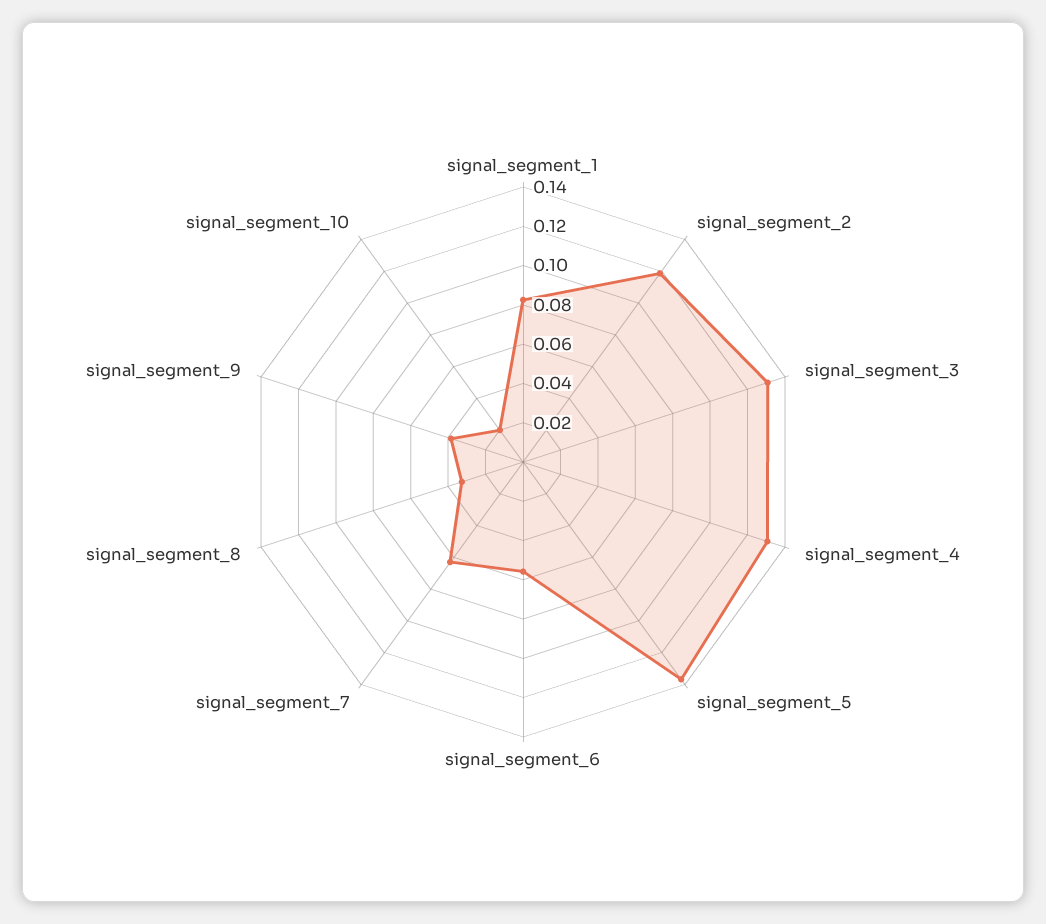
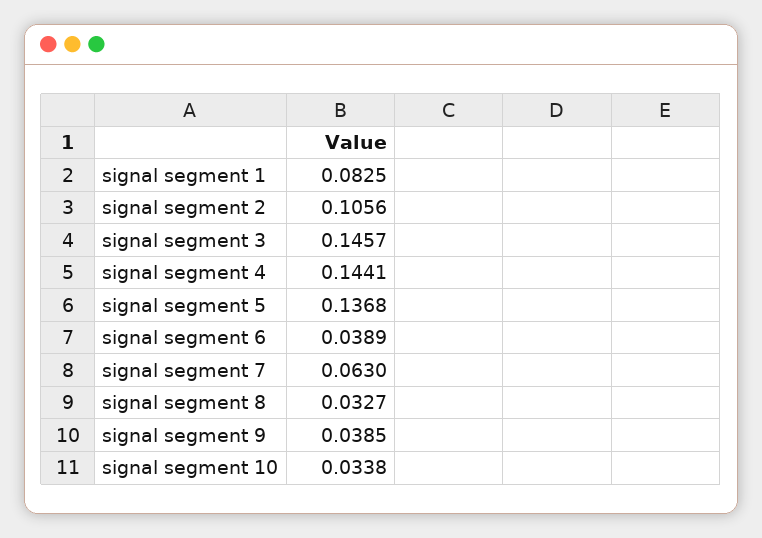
  {
    "signal_segment_1": 0.0825,
-   "signal_segment_2": 0.12,
+   "signal_segment_2": 0.1056,
-   "signal_segment_3": 0.13,
+   "signal_segment_3": 0.1457,
-   "signal_segment_4": 0.13,
+   "signal_segment_4": 0.1441,
    "signal_segment_5": 0.1368,
-   "signal_segment_6": 0.055,
+   "signal_segment_6": 0.0389,
    "signal_segment_7": 0.063,
    "signal_segment_8": 0.0327,
    "signal_segment_9": 0.0385,
-   "signal_segment_10": 0.02
+   "signal_segment_10": 0.0338
  }

